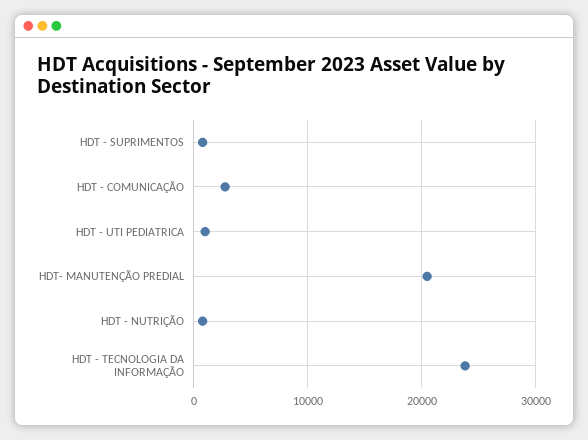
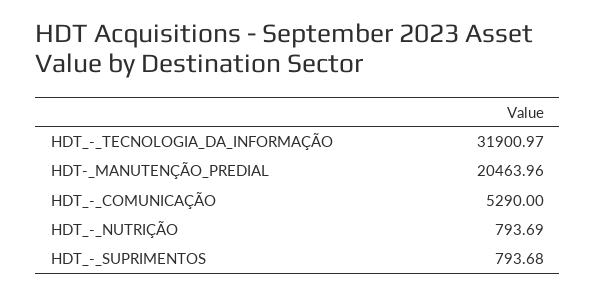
  {
    "HDT - SUPRIMENTOS": 793.68,
-   "HDT - COMUNICAÇÃO": 3000,
+   "HDT - COMUNICAÇÃO": 5290,
-   "HDT - UTI PEDIATRICA": 1000,
    "HDT- MANUTENÇÃO PREDIAL": 20463.96,
    "HDT - NUTRIÇÃO": 793.69,
-   "HDT - TECNOLOGIA DA INFORMAÇÃO": 24000
+   "HDT - TECNOLOGIA DA INFORMAÇÃO": 31900.97
  }

